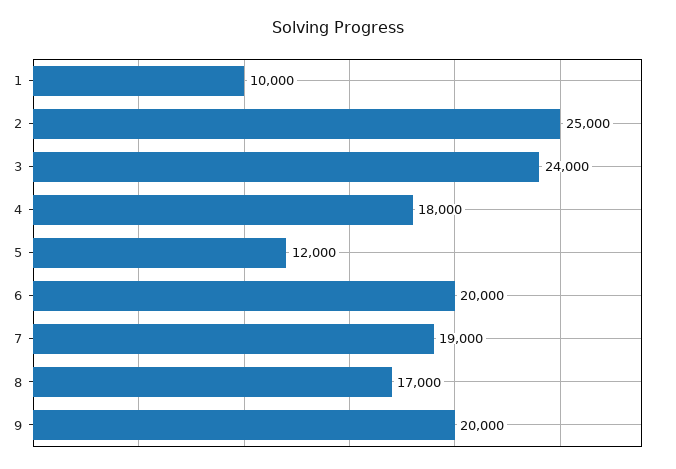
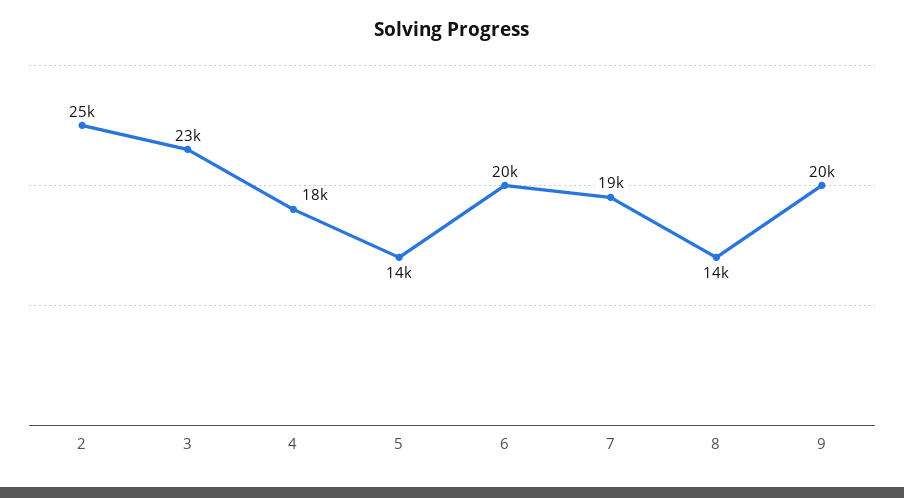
  {
-   "1": 10000,
    "2": 25000,
-   "3": 24000,
+   "3": 23000,
    "4": 18000,
-   "5": 12000,
+   "5": 14000,
    "6": 20000,
    "7": 19000,
-   "8": 17000,
+   "8": 14000,
    "9": 20000
  }

